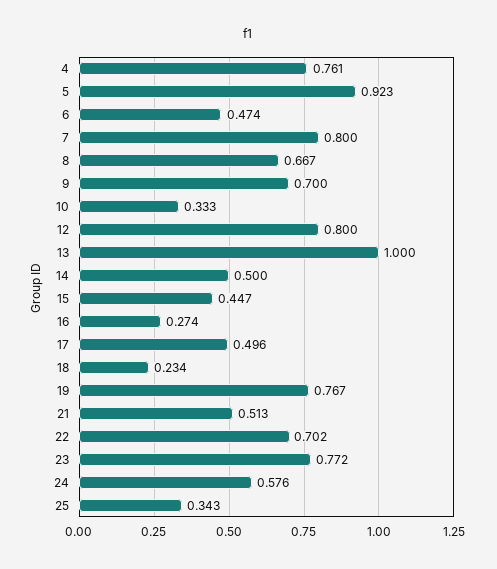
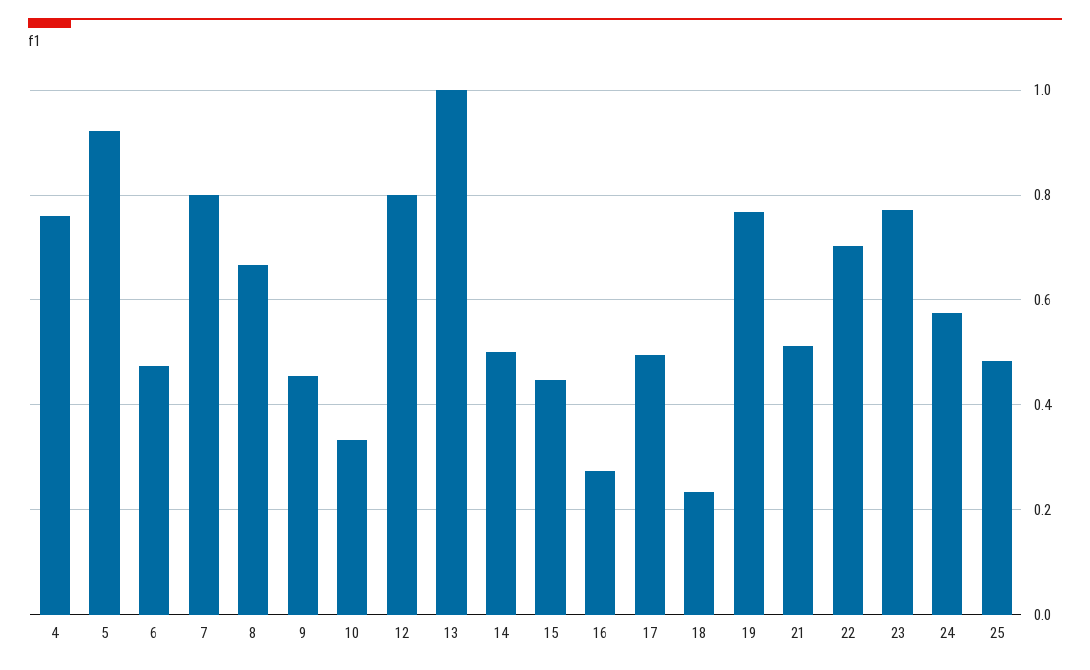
  {
    "4": 0.761,
    "5": 0.923,
    "6": 0.474,
    "7": 0.8,
    "8": 0.667,
-   "9": 0.7,
+   "9": 0.46,
    "10": 0.333,
    "12": 0.8,
    "13": 1,
    "14": 0.5,
    "15": 0.447,
    "16": 0.274,
    "17": 0.496,
    "18": 0.234,
    "19": 0.767,
    "21": 0.513,
    "22": 0.702,
    "23": 0.772,
    "24": 0.576,
-   "25": 0.343
+   "25": 0.48
  }

